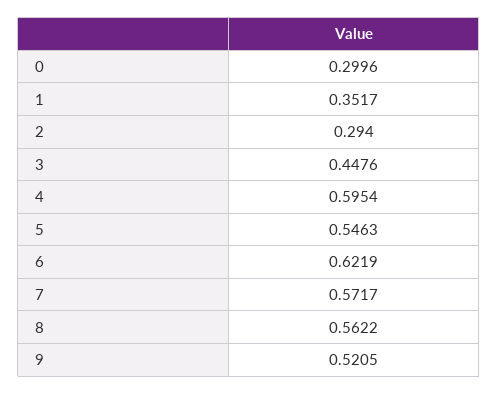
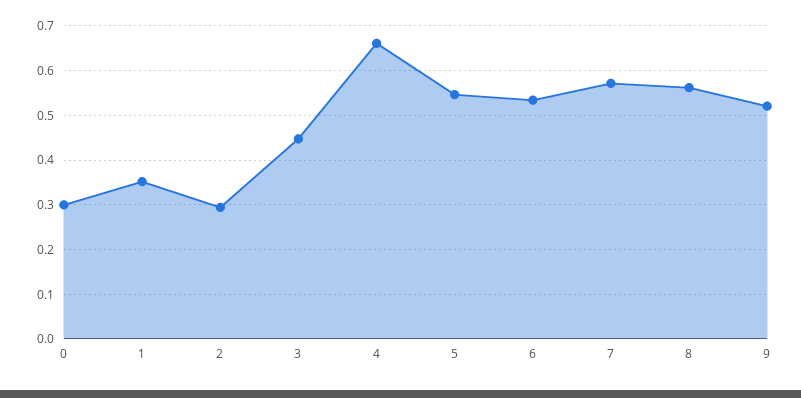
  {
    "0": 0.2996,
    "1": 0.3517,
    "2": 0.294,
    "3": 0.4476,
-   "4": 0.5954,
+   "4": 0.66,
    "5": 0.5463,
-   "6": 0.6219,
+   "6": 0.54,
    "7": 0.5717,
    "8": 0.5622,
    "9": 0.5205
  }

